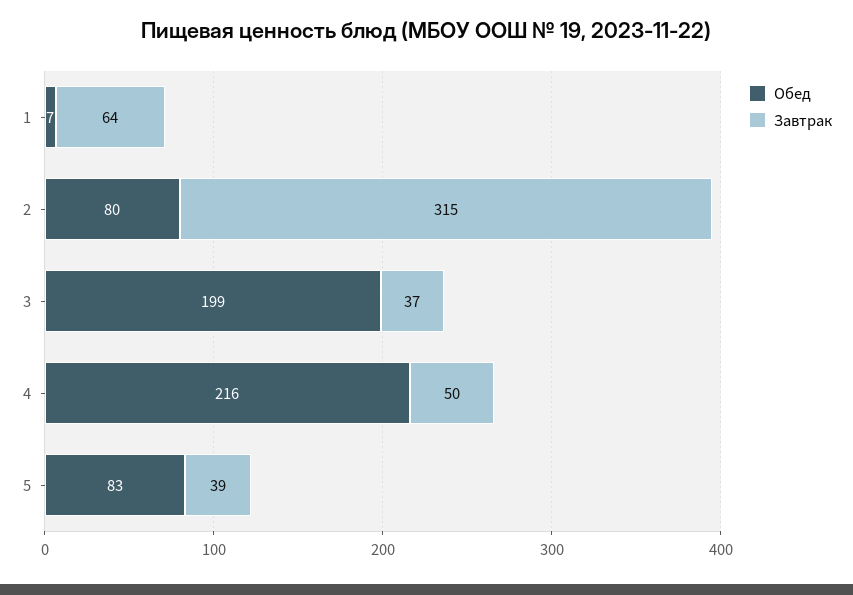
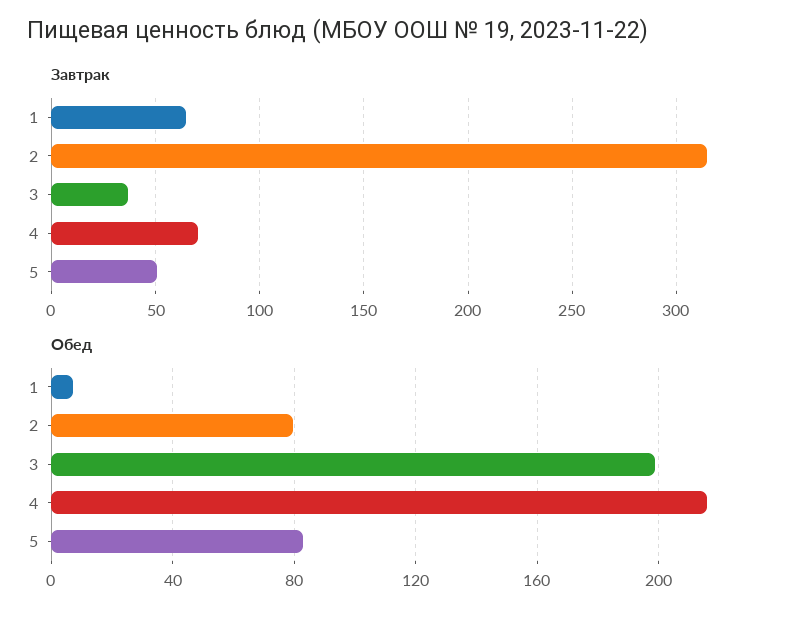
  {
    "Обед": {
      "1": 7,
      "2": 80,
      "3": 199,
      "4": 216,
      "5": 83
    },
    "Завтрак": {
      "1": 64,
      "2": 315,
      "3": 37,
-     "4": 50,
+     "4": 70,
-     "5": 39
+     "5": 50
    }
  }

